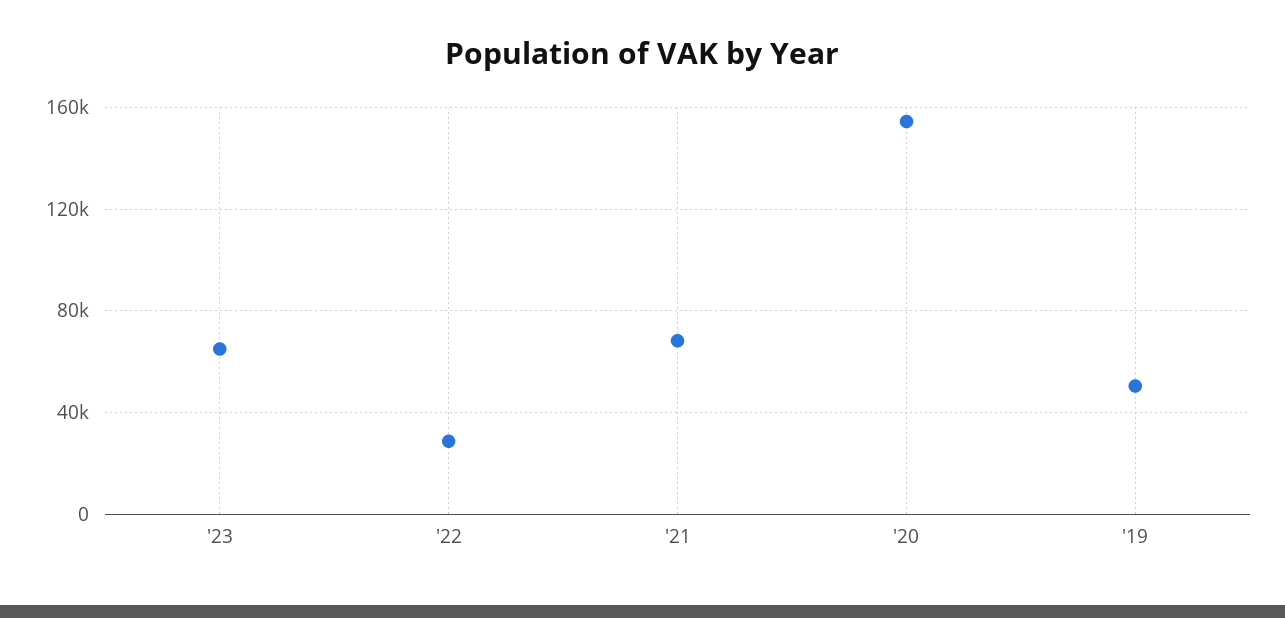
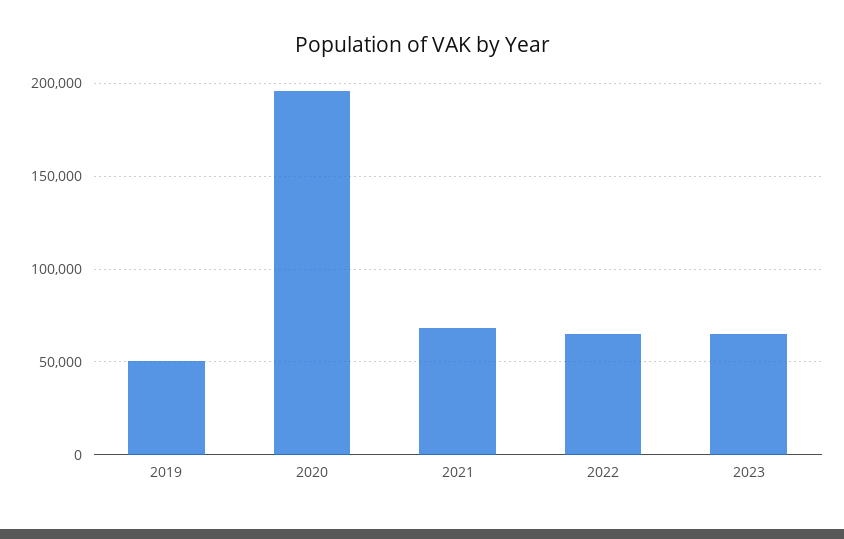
  {
    "'23": 65000,
-   "'22": 30000,
+   "'22": 65000,
    "'21": 70000,
-   "'20": 155000,
+   "'20": 195000,
    "'19": 50000
  }

